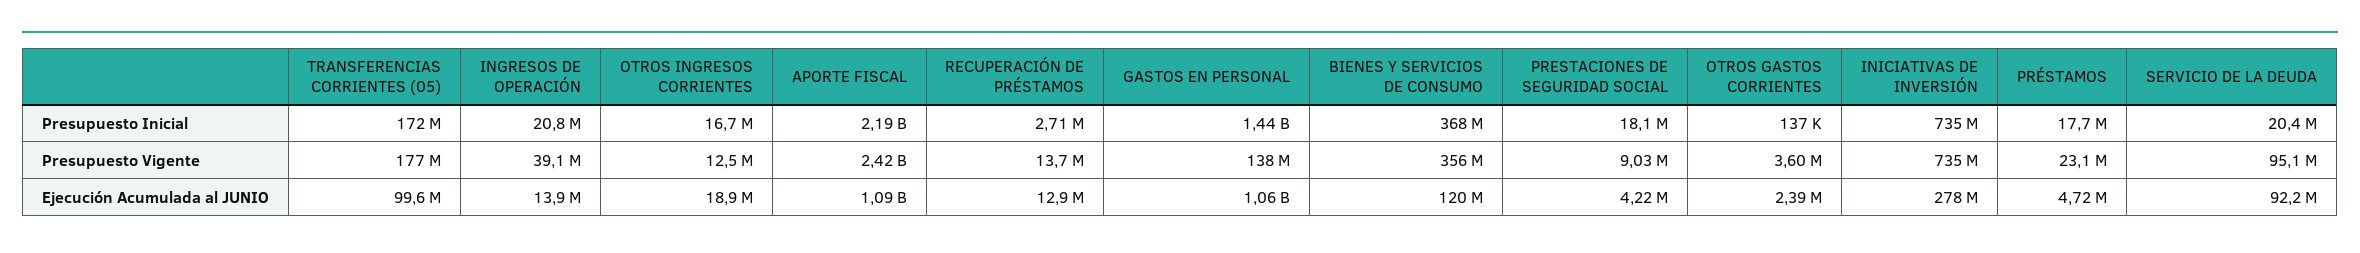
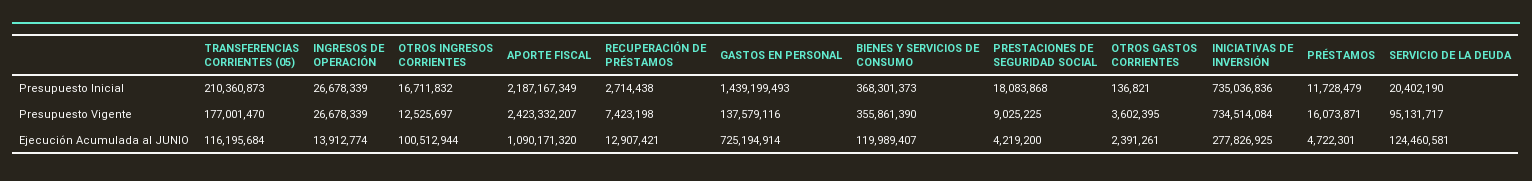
  {
    "TRANSFERENCIAS CORRIENTES (05)": {
-     "Presupuesto Inicial": 172000000,
+     "Presupuesto Inicial": 210360873,
      "Presupuesto Vigente": 177001470,
-     "Ejecución Acumulada al JUNIO": 99600000
+     "Ejecución Acumulada al JUNIO": 116195684
    },
    "INGRESOS DE OPERACIÓN": {
-     "Presupuesto Inicial": 20800000,
+     "Presupuesto Inicial": 26678339,
-     "Presupuesto Vigente": 39100000,
+     "Presupuesto Vigente": 26678339,
      "Ejecución Acumulada al JUNIO": 13912774
    },
    "OTROS INGRESOS CORRIENTES": {
      "Presupuesto Inicial": 16711832,
      "Presupuesto Vigente": 12525697,
-     "Ejecución Acumulada al JUNIO": 18900000
+     "Ejecución Acumulada al JUNIO": 100512944
    },
    "APORTE FISCAL": {
      "Presupuesto Inicial": 2187167349,
      "Presupuesto Vigente": 2423332207,
      "Ejecución Acumulada al JUNIO": 1090171320
    },
    "RECUPERACIÓN DE PRÉSTAMOS": {
      "Presupuesto Inicial": 2714438,
-     "Presupuesto Vigente": 13700000,
+     "Presupuesto Vigente": 7423198,
      "Ejecución Acumulada al JUNIO": 12907421
    },
    "GASTOS EN PERSONAL": {
      "Presupuesto Inicial": 1439199493,
      "Presupuesto Vigente": 137579116,
-     "Ejecución Acumulada al JUNIO": 1060000000
+     "Ejecución Acumulada al JUNIO": 725194914
    },
    "BIENES Y SERVICIOS DE CONSUMO": {
      "Presupuesto Inicial": 368301373,
      "Presupuesto Vigente": 355861390,
      "Ejecución Acumulada al JUNIO": 119989407
    },
    "PRESTACIONES DE SEGURIDAD SOCIAL": {
      "Presupuesto Inicial": 18083868,
      "Presupuesto Vigente": 9025225,
      "Ejecución Acumulada al JUNIO": 4219200
    },
    "OTROS GASTOS CORRIENTES": {
      "Presupuesto Inicial": 136821,
      "Presupuesto Vigente": 3602395,
      "Ejecución Acumulada al JUNIO": 2391261
    },
    "INICIATIVAS DE INVERSIÓN": {
      "Presupuesto Inicial": 735036836,
      "Presupuesto Vigente": 734514084,
      "Ejecución Acumulada al JUNIO": 277826925
    },
    "PRÉSTAMOS": {
-     "Presupuesto Inicial": 17700000,
+     "Presupuesto Inicial": 11728479,
-     "Presupuesto Vigente": 23100000,
+     "Presupuesto Vigente": 16073871,
      "Ejecución Acumulada al JUNIO": 4722301
    },
    "SERVICIO DE LA DEUDA": {
      "Presupuesto Inicial": 20402190,
      "Presupuesto Vigente": 95131717,
-     "Ejecución Acumulada al JUNIO": 92200000
+     "Ejecución Acumulada al JUNIO": 124460581
    }
  }

